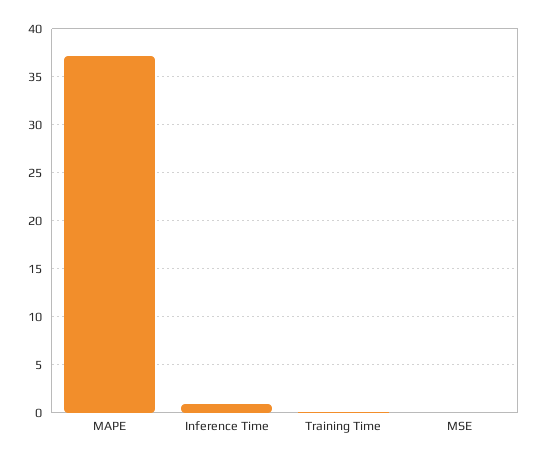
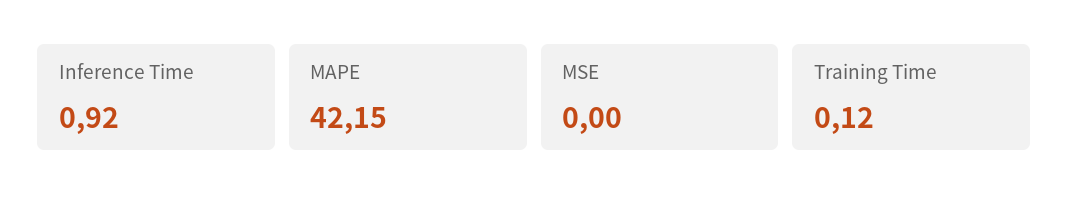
  {
-   "MAPE": 37,
+   "MAPE": 42.15,
    "Inference Time": 0.92,
    "Training Time": 0.12,
    "MSE": 0
  }

